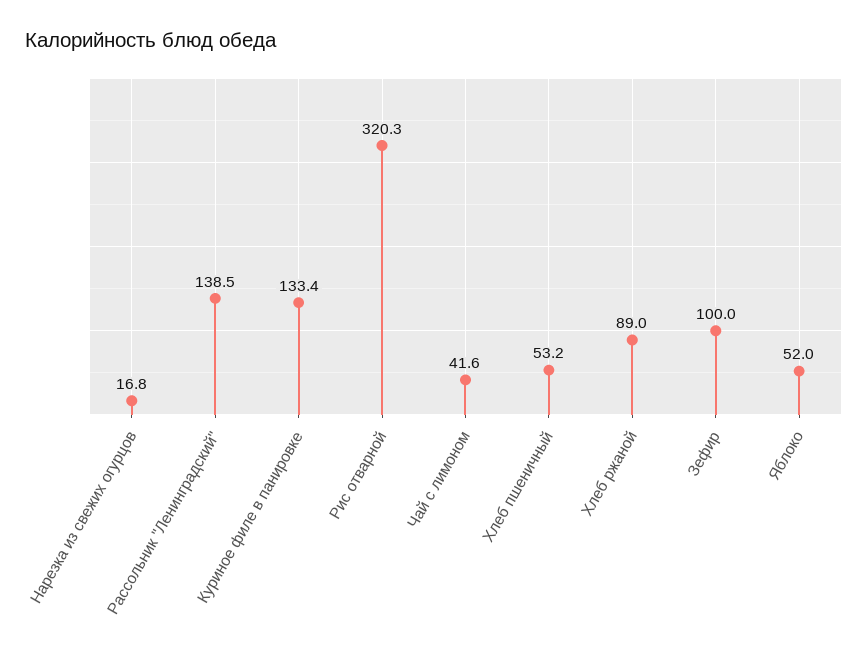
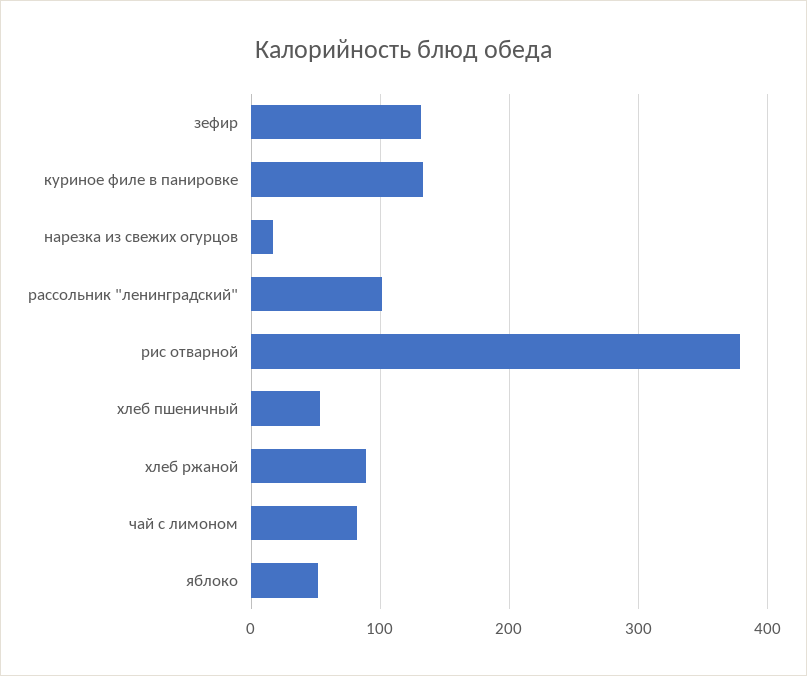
  {
    "Нарезка из свежих огурцов": 16.8,
-   "Рассольник \"Ленинградский\"": 138.5,
+   "Рассольник \"Ленинградский\"": 100,
    "Куриное филе в панировке": 133.4,
-   "Рис отварной": 320.3,
+   "Рис отварной": 380,
-   "Чай с лимоном": 41.6,
+   "Чай с лимоном": 80,
    "Хлеб пшеничный": 53.2,
    "Хлеб ржаной": 89,
-   "Зефир": 100,
+   "Зефир": 130,
    "Яблоко": 52
  }

